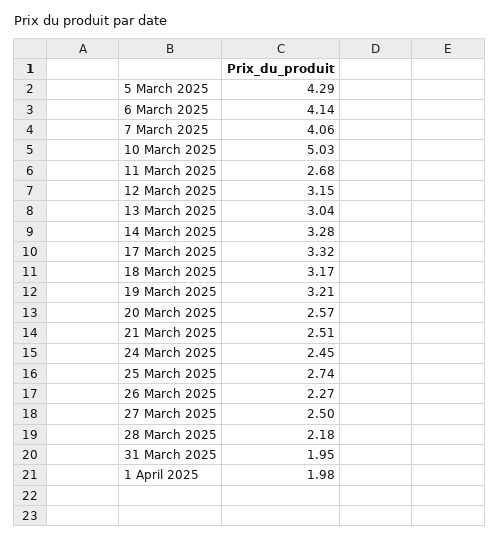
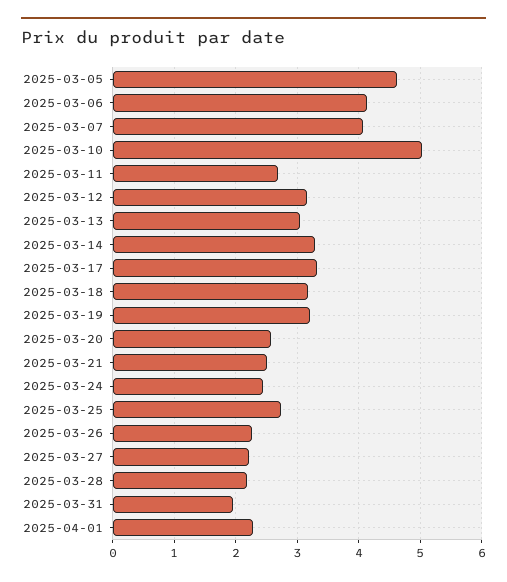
  {
-   "5 March 2025": 4.29,
+   "5 March 2025": 4.6,
    "6 March 2025": 4.14,
    "7 March 2025": 4.06,
    "10 March 2025": 5.03,
    "11 March 2025": 2.68,
    "12 March 2025": 3.15,
    "13 March 2025": 3.04,
    "14 March 2025": 3.28,
    "17 March 2025": 3.32,
    "18 March 2025": 3.17,
    "19 March 2025": 3.21,
    "20 March 2025": 2.57,
    "21 March 2025": 2.51,
    "24 March 2025": 2.45,
    "25 March 2025": 2.74,
    "26 March 2025": 2.27,
-   "27 March 2025": 2.5,
+   "27 March 2025": 2.2,
    "28 March 2025": 2.18,
    "31 March 2025": 1.95,
-   "1 April 2025": 1.98
+   "1 April 2025": 2.3
  }

